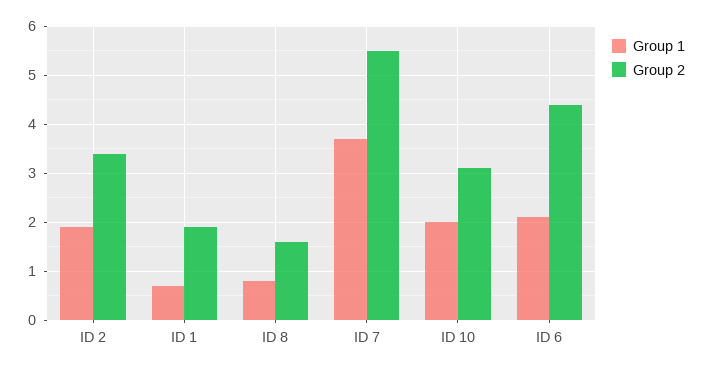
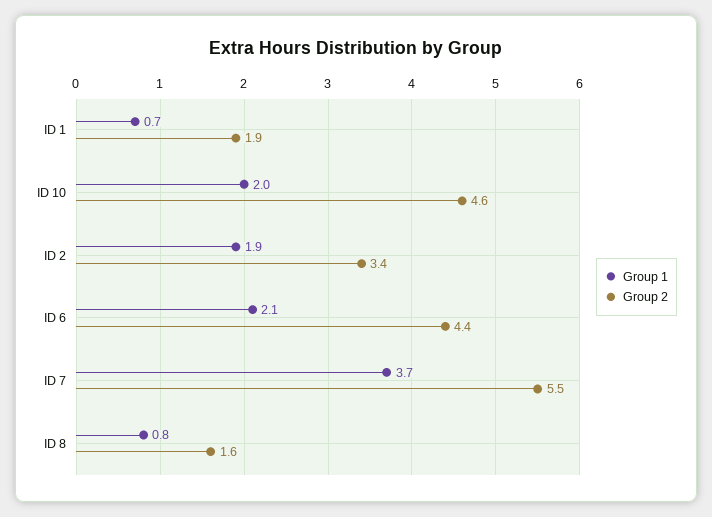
  {
    "Group 1": {
      "ID 2": 1.9,
      "ID 1": 0.7,
      "ID 8": 0.8,
      "ID 7": 3.7,
      "ID 10": 2,
      "ID 6": 2.1
    },
    "Group 2": {
      "ID 2": 3.4,
      "ID 1": 1.9,
      "ID 8": 1.6,
      "ID 7": 5.5,
-     "ID 10": 3,
+     "ID 10": 4.6,
      "ID 6": 4.4
    }
  }

